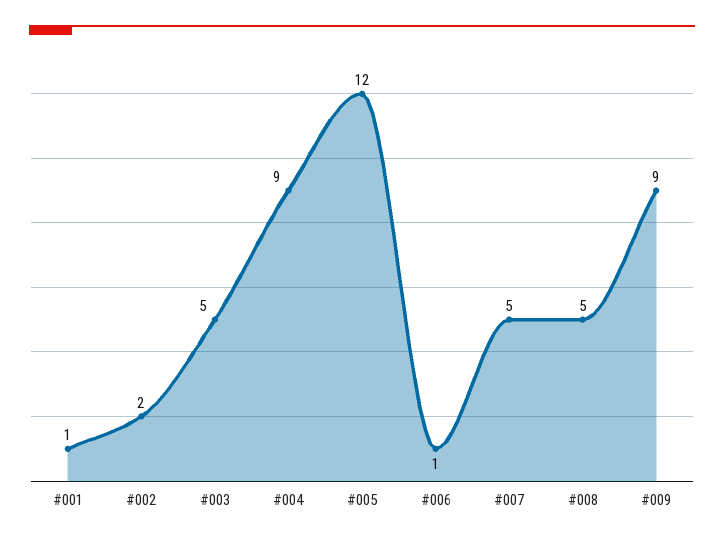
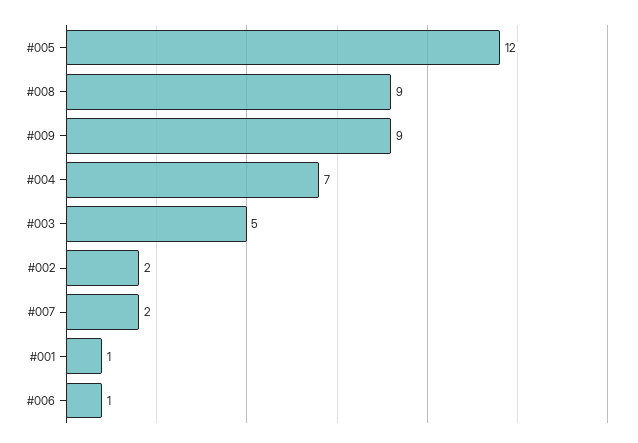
  {
    "#001": 1,
    "#002": 2,
    "#003": 5,
-   "#004": 9,
+   "#004": 7,
    "#005": 12,
    "#006": 1,
-   "#007": 5,
+   "#007": 2,
-   "#008": 5,
+   "#008": 9,
    "#009": 9
  }

